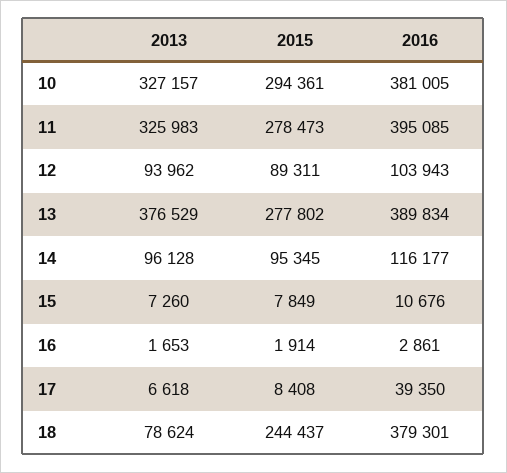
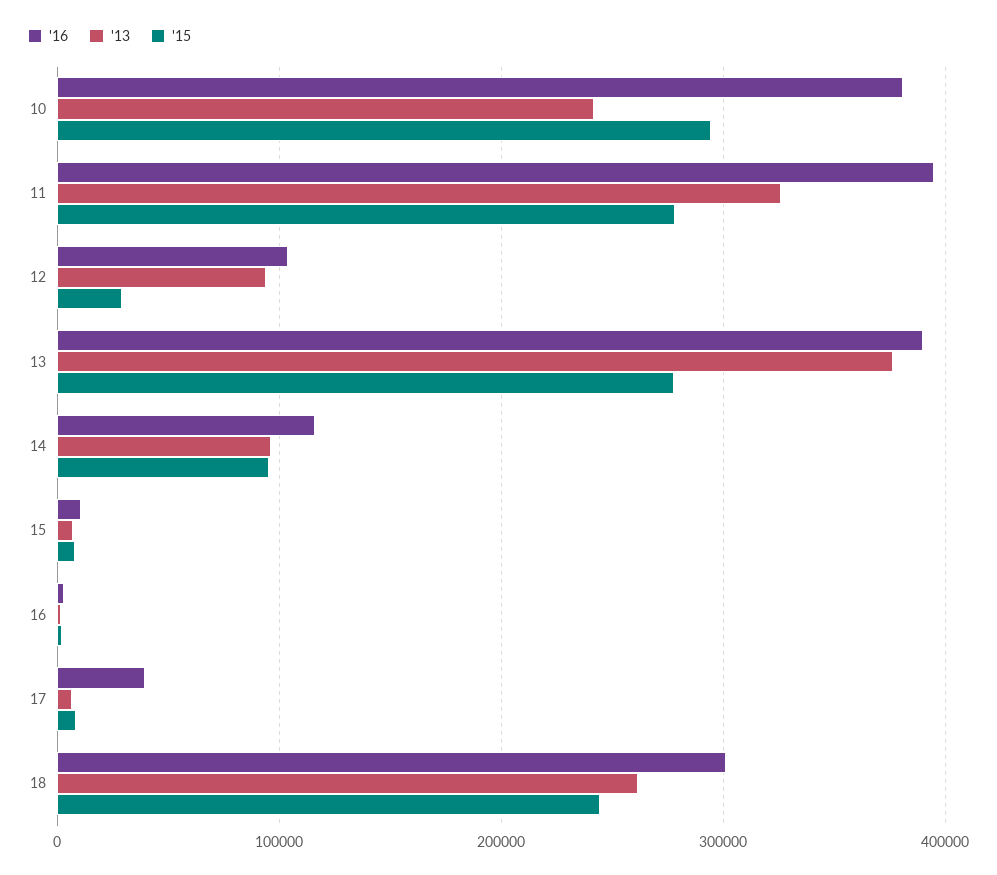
  {
    "2013": {
-     "10": 327157,
+     "10": 240000,
      "11": 325983,
      "12": 93962,
      "13": 376529,
      "14": 96128,
      "15": 7260,
      "16": 1653,
      "17": 6618,
-     "18": 78624
+     "18": 260000
    },
    "2015": {
      "10": 294361,
      "11": 278473,
-     "12": 89311,
+     "12": 30000,
      "13": 277802,
      "14": 95345,
      "15": 7849,
      "16": 1914,
      "17": 8408,
      "18": 244437
    },
    "2016": {
      "10": 381005,
      "11": 395085,
      "12": 103943,
      "13": 389834,
      "14": 116177,
      "15": 10676,
      "16": 2861,
      "17": 39350,
-     "18": 379301
+     "18": 300000
    }
  }

